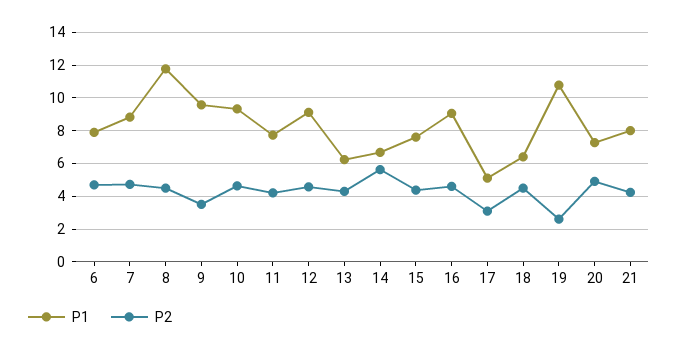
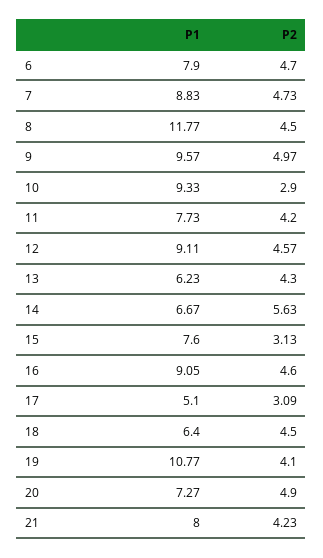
  {
    "P1": {
      "6": 7.9,
      "7": 8.83,
      "8": 11.77,
      "9": 9.57,
      "10": 9.33,
      "11": 7.73,
      "12": 9.11,
      "13": 6.23,
      "14": 6.67,
      "15": 7.6,
      "16": 9.05,
      "17": 5.1,
      "18": 6.4,
      "19": 10.77,
      "20": 7.27,
      "21": 8
    },
    "P2": {
      "6": 4.7,
      "7": 4.73,
      "8": 4.5,
-     "9": 3.5,
+     "9": 4.97,
-     "10": 4.5,
+     "10": 2.9,
      "11": 4.2,
      "12": 4.57,
      "13": 4.3,
      "14": 5.63,
-     "15": 4.5,
+     "15": 3.13,
      "16": 4.6,
      "17": 3.09,
      "18": 4.5,
-     "19": 2.5,
+     "19": 4.1,
      "20": 4.9,
      "21": 4.23
    }
  }

